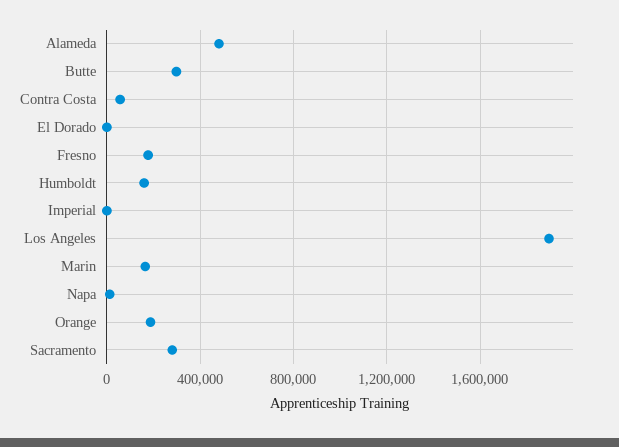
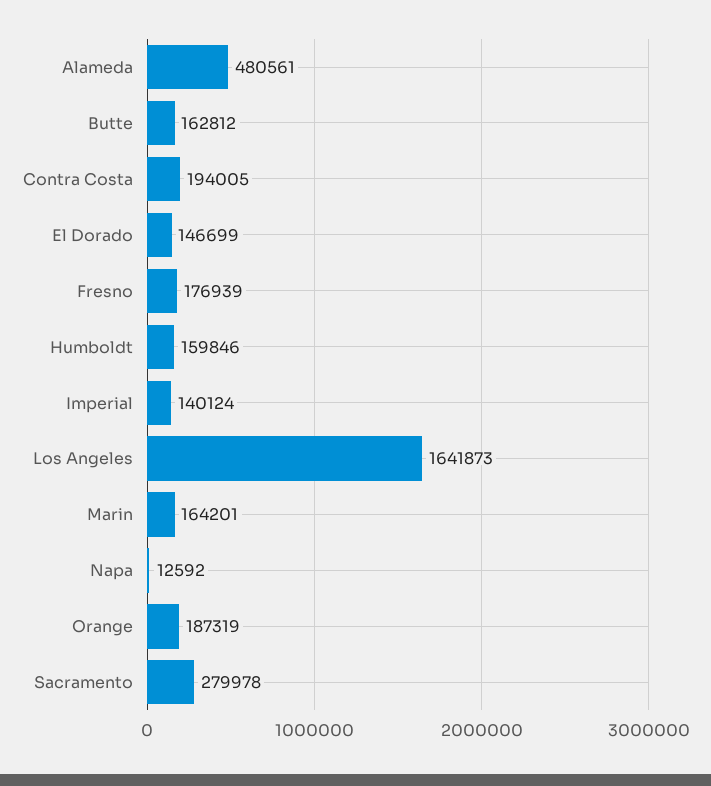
  {
    "Alameda": 480561,
-   "Butte": 300000,
+   "Butte": 162812,
-   "Contra Costa": 50000,
+   "Contra Costa": 194005,
-   "El Dorado": 0,
+   "El Dorado": 146699,
    "Fresno": 176939,
    "Humboldt": 159846,
-   "Imperial": 0,
+   "Imperial": 140124,
-   "Los Angeles": 1900000,
+   "Los Angeles": 1641873,
    "Marin": 164201,
    "Napa": 12592,
    "Orange": 187319,
    "Sacramento": 279978
  }

